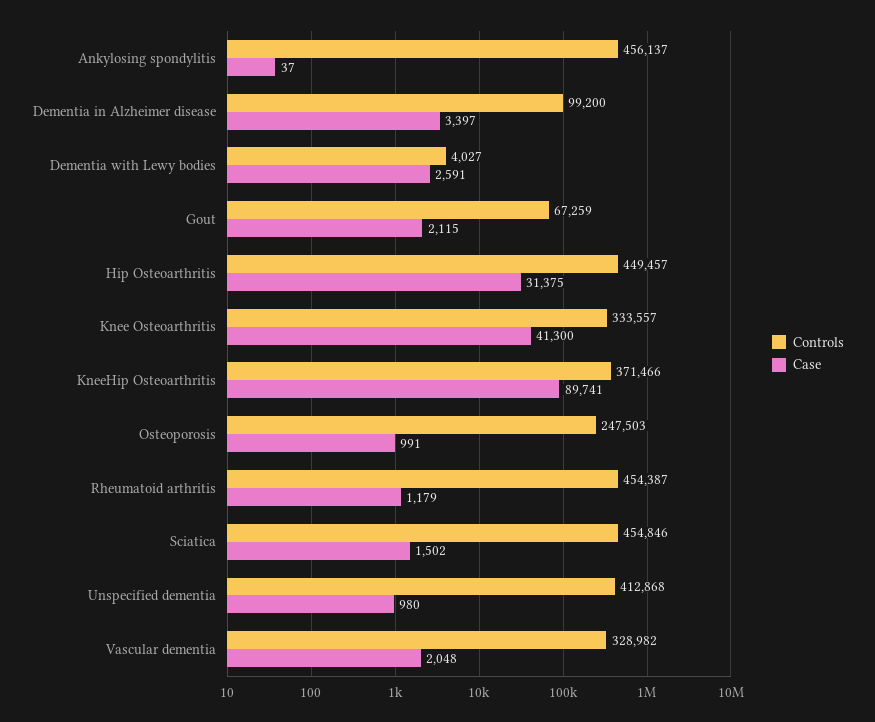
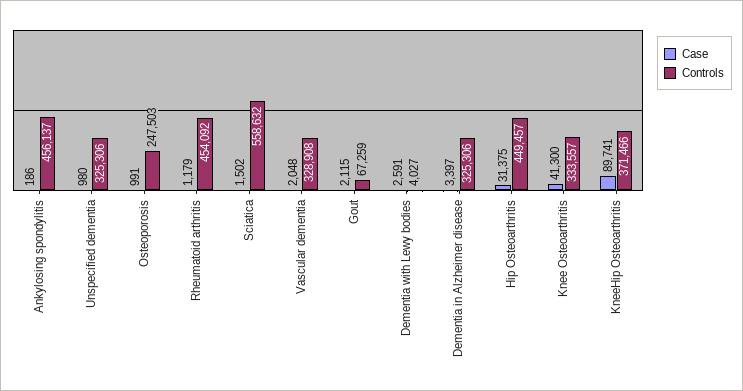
  {
    "Controls": {
      "Ankylosing spondylitis": 456137,
-     "Dementia in Alzheimer disease": 99200,
+     "Dementia in Alzheimer disease": 325306,
      "Dementia with Lewy bodies": 4027,
      "Gout": 67259,
      "Hip Osteoarthritis": 449457,
      "Knee Osteoarthritis": 333557,
      "KneeHip Osteoarthritis": 371466,
      "Osteoporosis": 247503,
-     "Rheumatoid arthritis": 454387,
+     "Rheumatoid arthritis": 454092,
-     "Sciatica": 454846,
+     "Sciatica": 558632,
-     "Unspecified dementia": 412868,
+     "Unspecified dementia": 325306,
-     "Vascular dementia": 328982
+     "Vascular dementia": 328908
    },
    "Case": {
-     "Ankylosing spondylitis": 37,
+     "Ankylosing spondylitis": 186,
      "Dementia in Alzheimer disease": 3397,
      "Dementia with Lewy bodies": 2591,
      "Gout": 2115,
      "Hip Osteoarthritis": 31375,
      "Knee Osteoarthritis": 41300,
      "KneeHip Osteoarthritis": 89741,
      "Osteoporosis": 991,
      "Rheumatoid arthritis": 1179,
      "Sciatica": 1502,
      "Unspecified dementia": 980,
      "Vascular dementia": 2048
    }
  }

